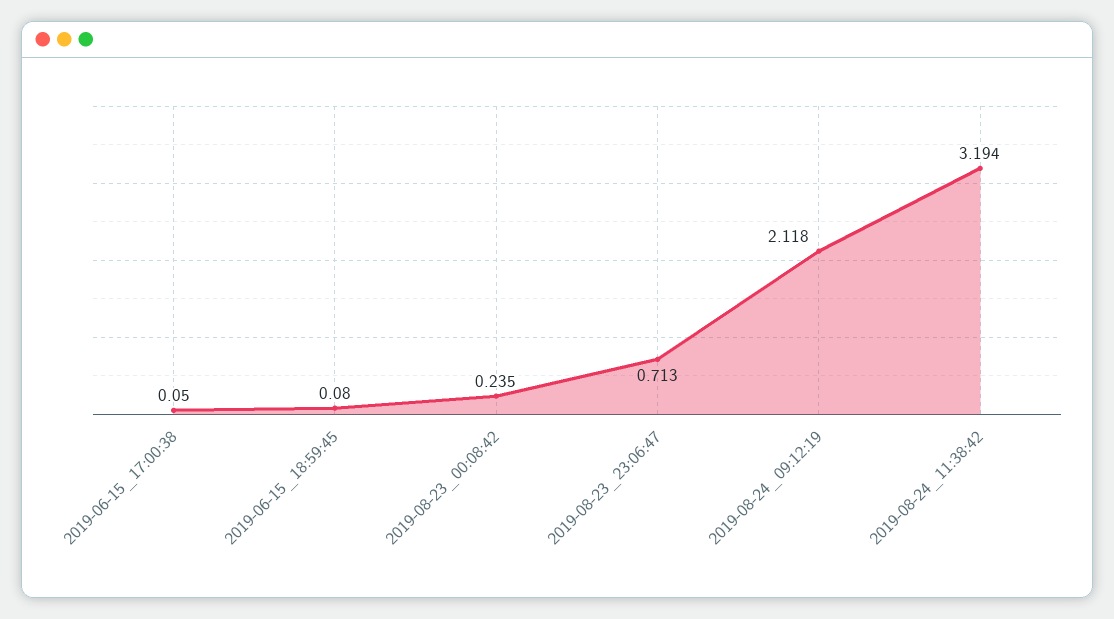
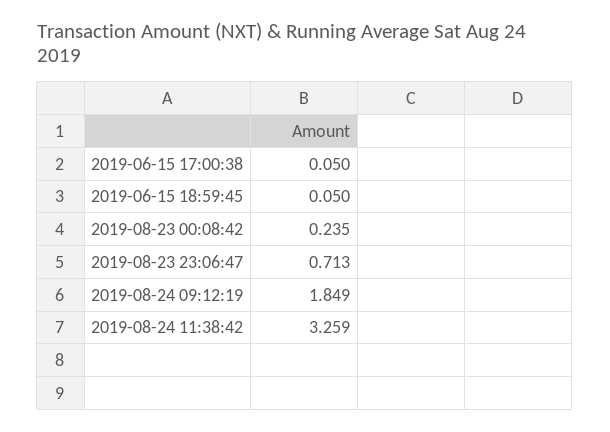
  {
    "2019-06-15_17:00:38": 0.05,
-   "2019-06-15_18:59:45": 0.08,
+   "2019-06-15_18:59:45": 0.05,
    "2019-08-23_00:08:42": 0.235,
    "2019-08-23_23:06:47": 0.713,
-   "2019-08-24_09:12:19": 2.118,
+   "2019-08-24_09:12:19": 1.849,
-   "2019-08-24_11:38:42": 3.194
+   "2019-08-24_11:38:42": 3.259
  }

